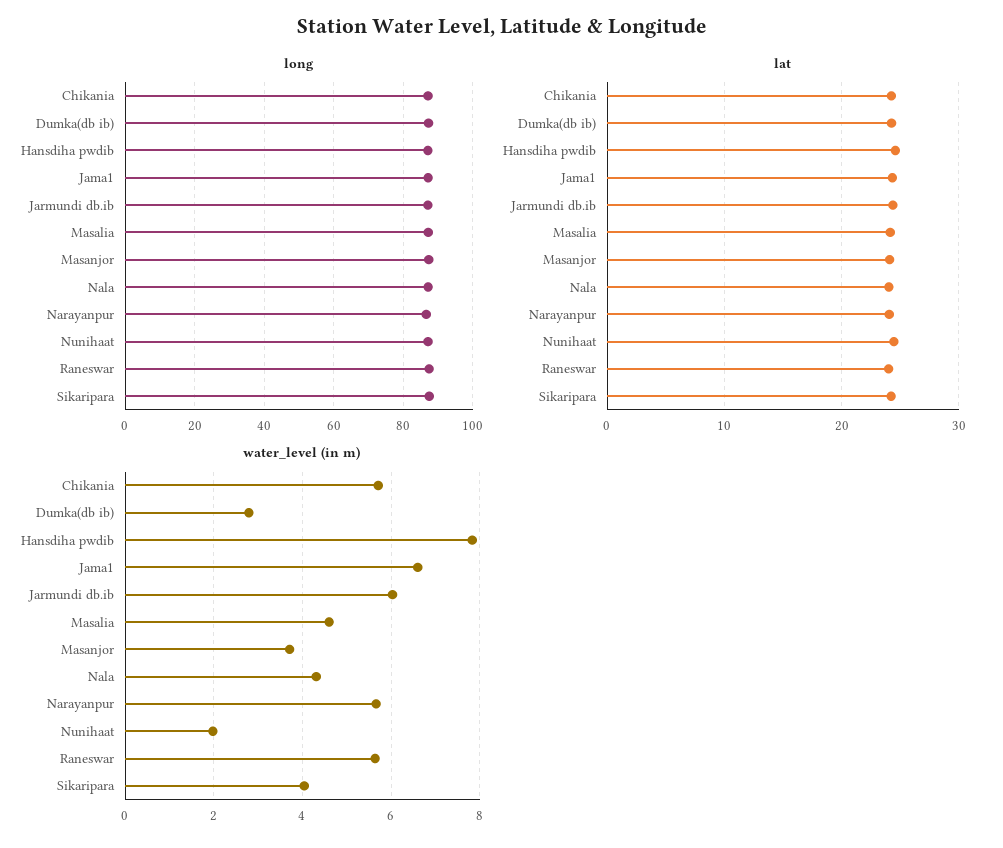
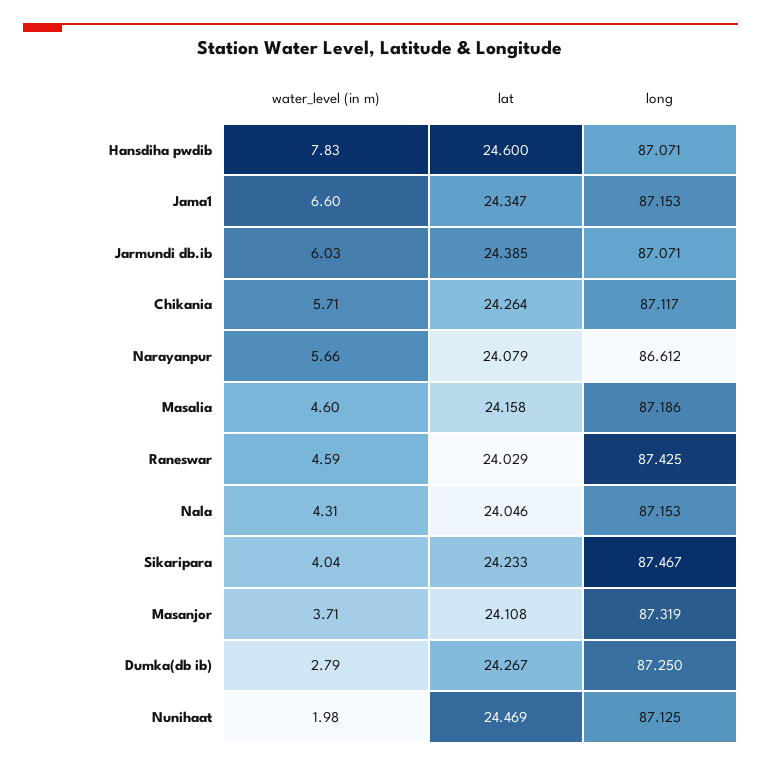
  {
    "long": {
      "Chikania": 87.117,
      "Dumka(db ib)": 87.25,
      "Hansdiha pwdib": 87.071,
      "Jama1": 87.153,
      "Jarmundi db.ib": 87.071,
      "Masalia": 87.186,
      "Masanjor": 87.319,
      "Nala": 87.153,
      "Narayanpur": 86.612,
      "Nunihaat": 87.125,
      "Raneswar": 87.425,
      "Sikaripara": 87.467
    },
    "lat": {
      "Chikania": 24.264,
      "Dumka(db ib)": 24.267,
      "Hansdiha pwdib": 24.6,
      "Jama1": 24.347,
      "Jarmundi db.ib": 24.385,
      "Masalia": 24.158,
      "Masanjor": 24.108,
      "Nala": 24.046,
      "Narayanpur": 24.079,
      "Nunihaat": 24.469,
      "Raneswar": 24.029,
      "Sikaripara": 24.233
    },
    "water_level (in m)": {
      "Chikania": 5.71,
      "Dumka(db ib)": 2.79,
      "Hansdiha pwdib": 7.83,
      "Jama1": 6.6,
      "Jarmundi db.ib": 6.03,
      "Masalia": 4.6,
      "Masanjor": 3.71,
      "Nala": 4.31,
      "Narayanpur": 5.66,
      "Nunihaat": 1.98,
-     "Raneswar": 5.6,
+     "Raneswar": 4.59,
      "Sikaripara": 4.04
    }
  }

